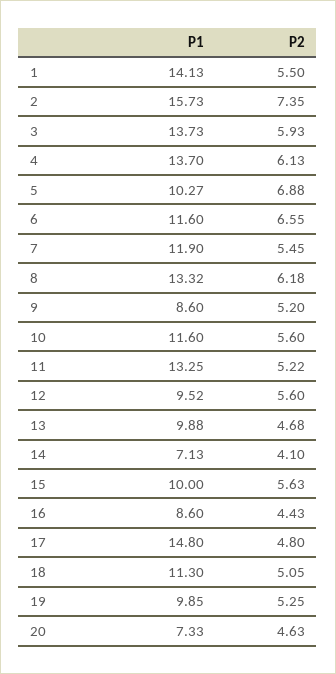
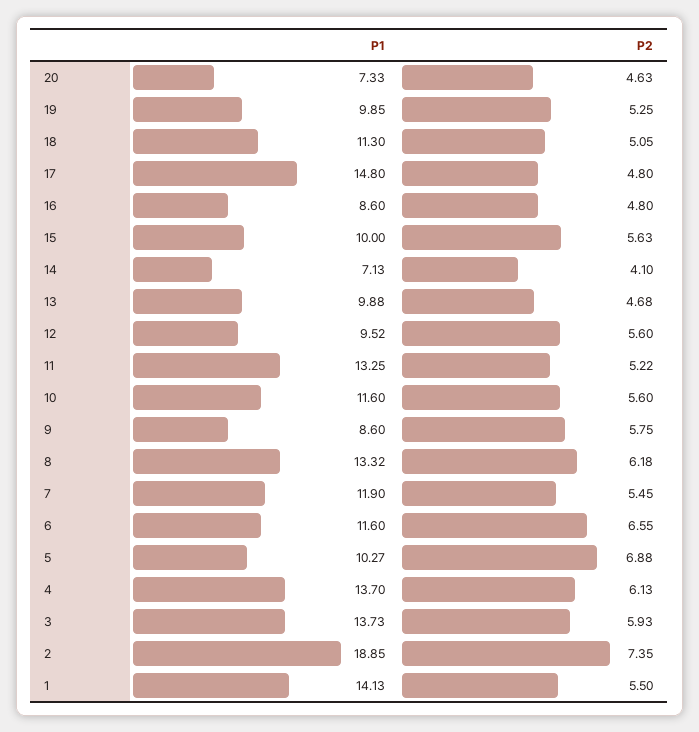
  {
    "P1": {
      "1": 14.13,
-     "2": 15.73,
+     "2": 18.85,
      "3": 13.73,
      "4": 13.7,
      "5": 10.27,
      "6": 11.6,
      "7": 11.9,
      "8": 13.32,
      "9": 8.6,
      "10": 11.6,
      "11": 13.25,
      "12": 9.52,
      "13": 9.88,
      "14": 7.13,
      "15": 10,
      "16": 8.6,
      "17": 14.8,
      "18": 11.3,
      "19": 9.85,
      "20": 7.33
    },
    "P2": {
      "1": 5.5,
      "2": 7.35,
      "3": 5.93,
      "4": 6.13,
      "5": 6.88,
      "6": 6.55,
      "7": 5.45,
      "8": 6.18,
-     "9": 5.2,
+     "9": 5.75,
      "10": 5.6,
      "11": 5.22,
      "12": 5.6,
      "13": 4.68,
      "14": 4.1,
      "15": 5.63,
-     "16": 4.43,
+     "16": 4.8,
      "17": 4.8,
      "18": 5.05,
      "19": 5.25,
      "20": 4.63
    }
  }

